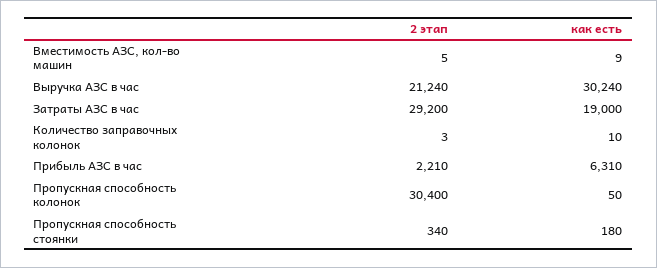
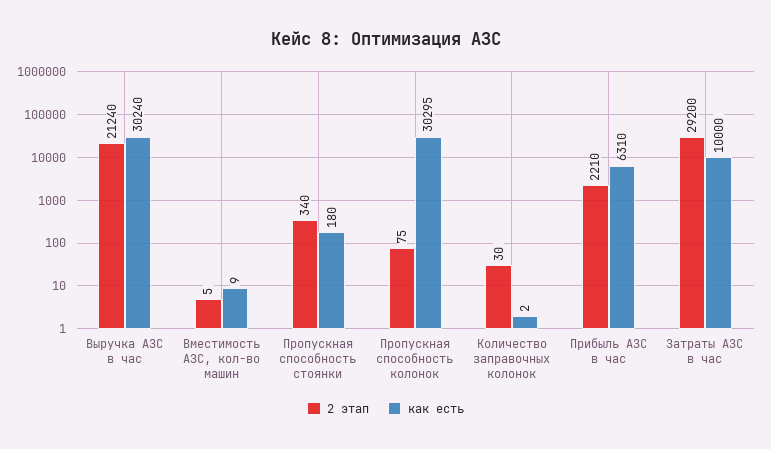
  {
    "2 этап": {
      "Вместимость АЗС, кол-во машин": 5,
      "Выручка АЗС в час": 21240,
      "Затраты АЗС в час": 29200,
-     "Количество заправочных колонок": 3,
+     "Количество заправочных колонок": 30,
      "Прибыль АЗС в час": 2210,
-     "Пропускная способность колонок": 30400,
+     "Пропускная способность колонок": 75,
      "Пропускная способность стоянки": 340
    },
    "как есть": {
      "Вместимость АЗС, кол-во машин": 9,
      "Выручка АЗС в час": 30240,
-     "Затраты АЗС в час": 19000,
+     "Затраты АЗС в час": 10000,
-     "Количество заправочных колонок": 10,
+     "Количество заправочных колонок": 2,
      "Прибыль АЗС в час": 6310,
-     "Пропускная способность колонок": 50,
+     "Пропускная способность колонок": 30295,
      "Пропускная способность стоянки": 180
    }
  }

